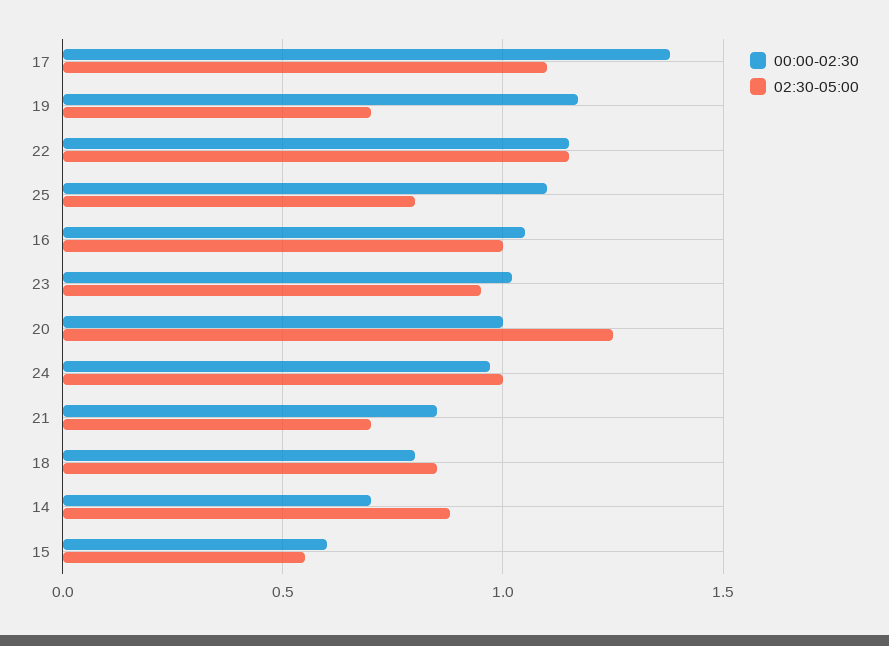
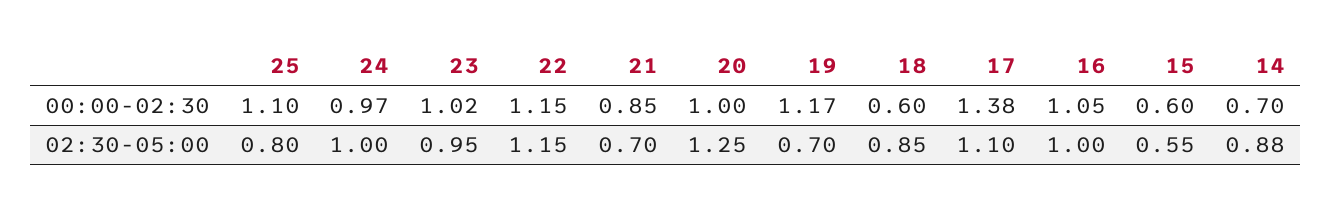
  {
    "00:00-02:30": {
      "17": 1.38,
      "19": 1.17,
      "22": 1.15,
      "25": 1.1,
      "16": 1.05,
      "23": 1.02,
      "20": 1,
      "24": 0.97,
      "21": 0.85,
-     "18": 0.8,
+     "18": 0.6,
      "14": 0.7,
      "15": 0.6
    },
    "02:30-05:00": {
      "17": 1.1,
      "19": 0.7,
      "22": 1.15,
      "25": 0.8,
      "16": 1,
      "23": 0.95,
      "20": 1.25,
      "24": 1,
      "21": 0.7,
      "18": 0.85,
      "14": 0.88,
      "15": 0.55
    }
  }

